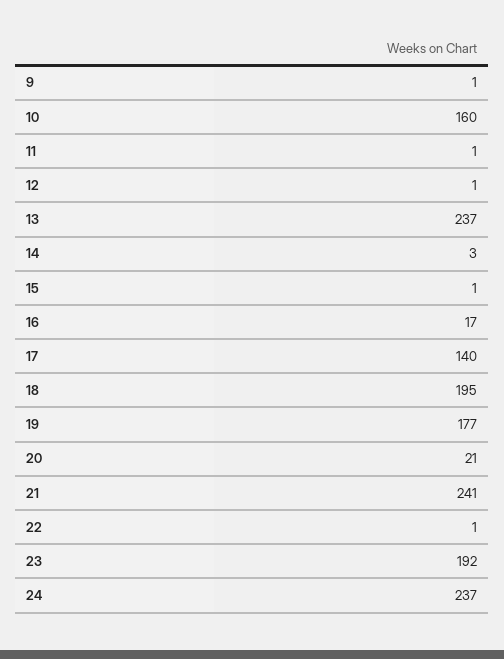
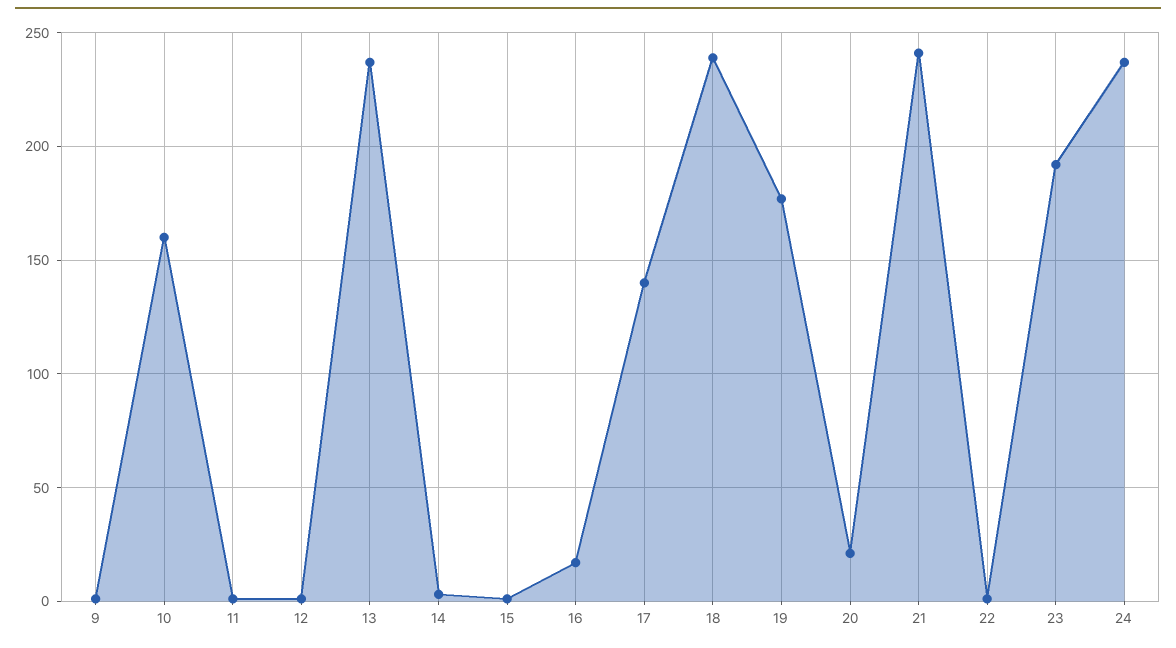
  {
    "9": 1,
    "10": 160,
    "11": 1,
    "12": 1,
    "13": 237,
    "14": 3,
    "15": 1,
    "16": 17,
    "17": 140,
-   "18": 195,
+   "18": 240,
    "19": 177,
    "20": 21,
    "21": 241,
    "22": 1,
    "23": 192,
    "24": 237
  }

